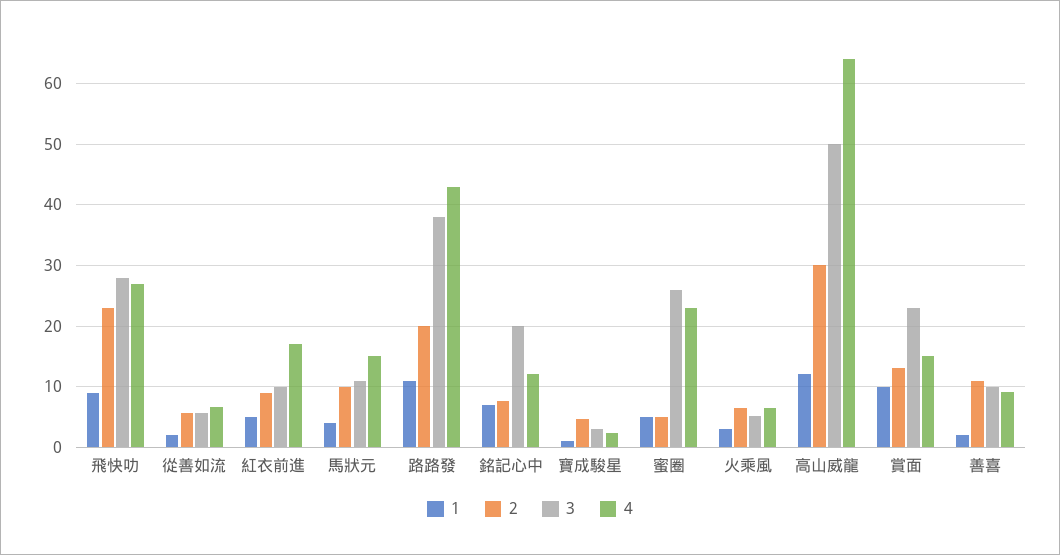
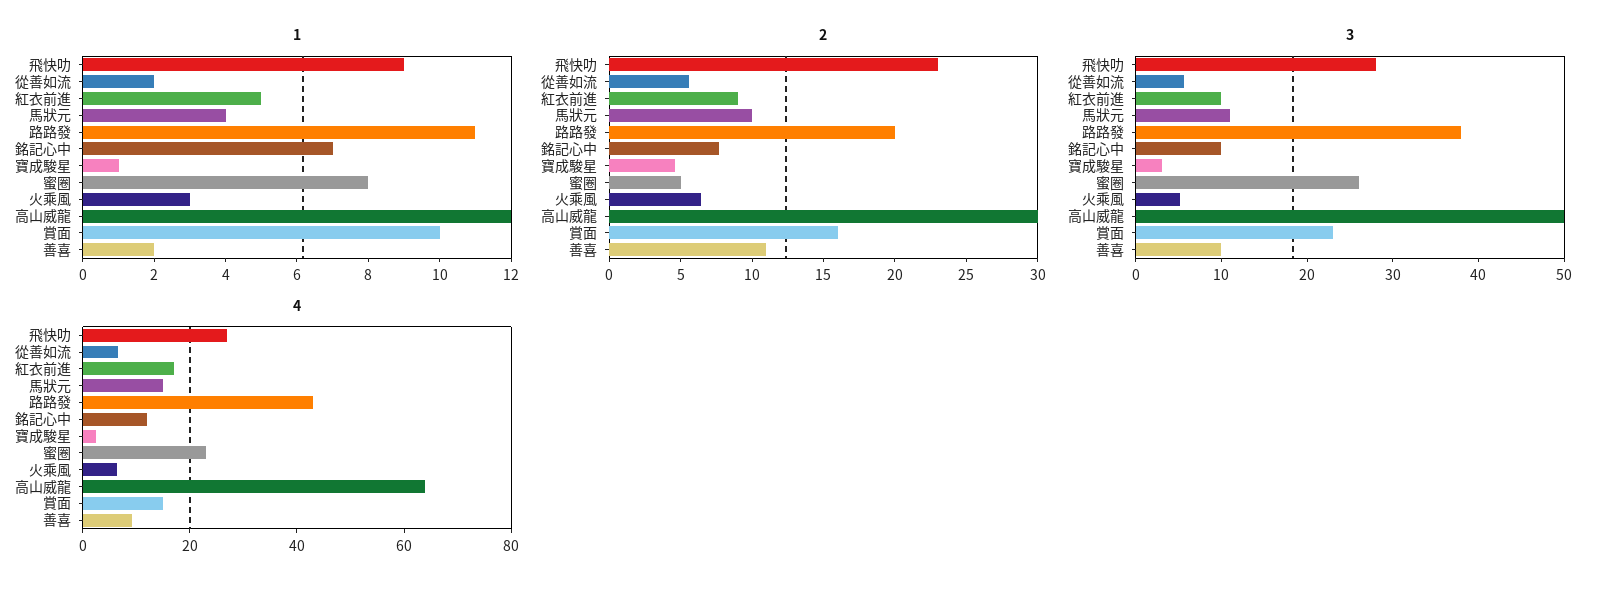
  {
    "1": {
      "飛快叻": 9,
      "從善如流": 2,
      "紅衣前進": 5,
      "馬狀元": 4,
      "路路發": 11,
      "銘記心中": 7,
      "寶成駿星": 1,
-     "蜜圈": 5,
+     "蜜圈": 8,
      "火乘風": 3,
      "高山威龍": 12,
      "賞面": 10,
      "善喜": 2
    },
    "2": {
      "飛快叻": 23,
      "從善如流": 6,
      "紅衣前進": 9,
      "馬狀元": 10,
      "路路發": 20,
      "銘記心中": 8,
      "寶成駿星": 5,
      "蜜圈": 5,
      "火乘風": 6,
      "高山威龍": 30,
-     "賞面": 13,
+     "賞面": 16,
      "善喜": 11
    },
    "3": {
      "飛快叻": 28,
      "從善如流": 6,
      "紅衣前進": 10,
      "馬狀元": 11,
      "路路發": 38,
-     "銘記心中": 20,
+     "銘記心中": 10,
      "寶成駿星": 3,
      "蜜圈": 26,
      "火乘風": 5,
      "高山威龍": 50,
      "賞面": 23,
      "善喜": 10
    },
    "4": {
      "飛快叻": 27,
      "從善如流": 7,
      "紅衣前進": 17,
      "馬狀元": 15,
      "路路發": 43,
      "銘記心中": 12,
      "寶成駿星": 2,
      "蜜圈": 23,
      "火乘風": 6,
      "高山威龍": 64,
      "賞面": 15,
      "善喜": 9
    }
  }

